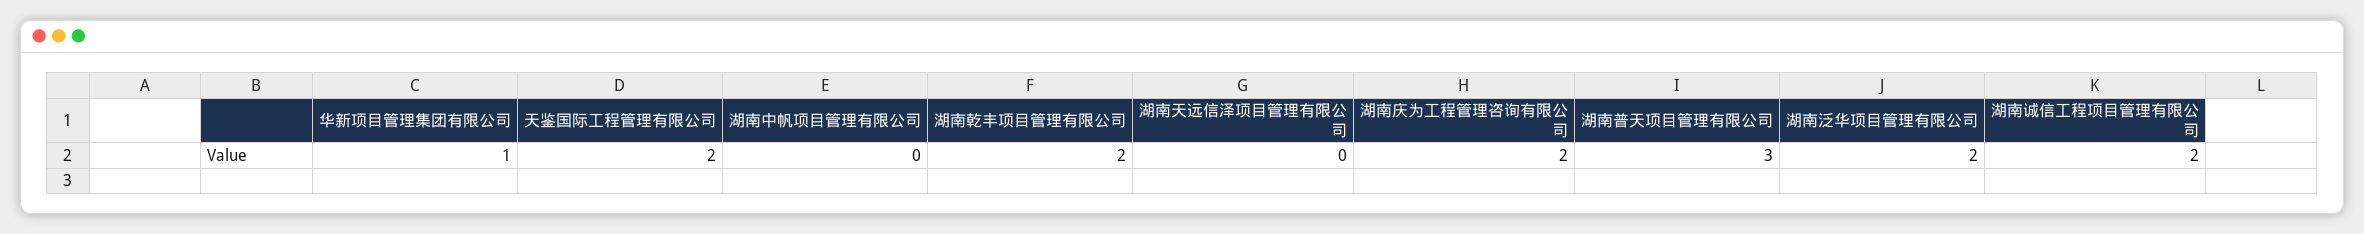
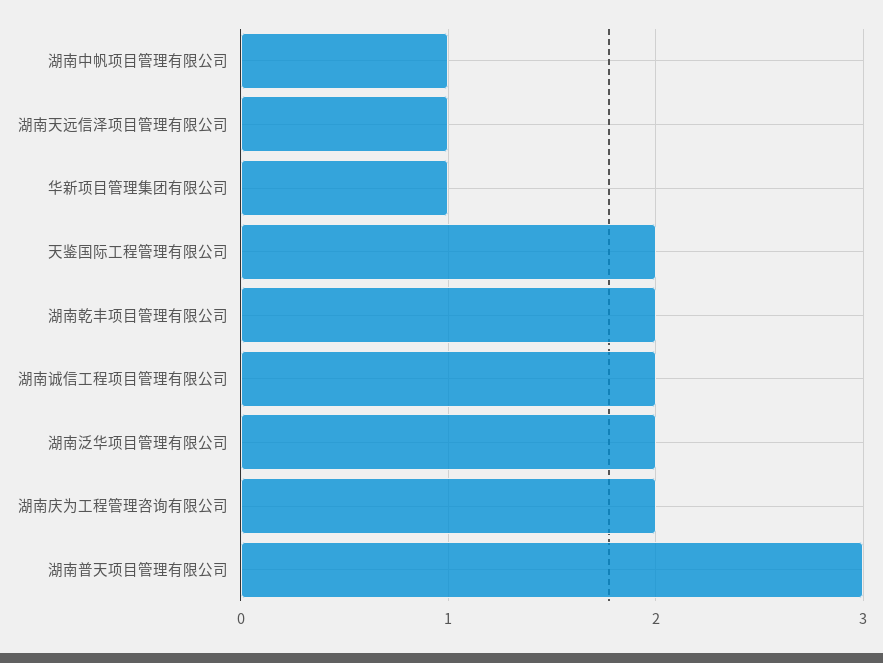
  {
    "华新项目管理集团有限公司": 1,
    "天鉴国际工程管理有限公司": 2,
-   "湖南中帆项目管理有限公司": 0,
+   "湖南中帆项目管理有限公司": 1,
    "湖南乾丰项目管理有限公司": 2,
-   "湖南天远信泽项目管理有限公司": 0,
+   "湖南天远信泽项目管理有限公司": 1,
    "湖南庆为工程管理咨询有限公司": 2,
    "湖南普天项目管理有限公司": 3,
    "湖南泛华项目管理有限公司": 2,
    "湖南诚信工程项目管理有限公司": 2
  }

